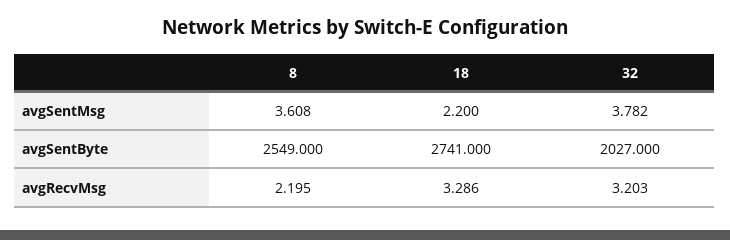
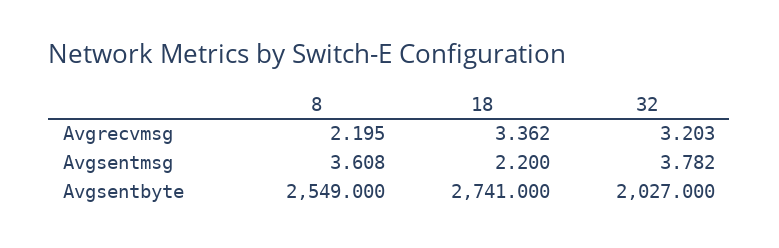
  {
    "8": {
      "avgSentMsg": 3.608,
      "avgSentByte": 2549,
      "avgRecvMsg": 2.195
    },
    "18": {
      "avgSentMsg": 2.2,
      "avgSentByte": 2741,
-     "avgRecvMsg": 3.286
+     "avgRecvMsg": 3.362
    },
    "32": {
      "avgSentMsg": 3.782,
      "avgSentByte": 2027,
      "avgRecvMsg": 3.203
    }
  }

